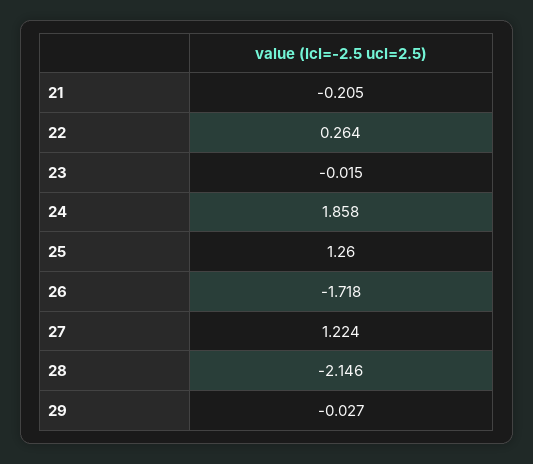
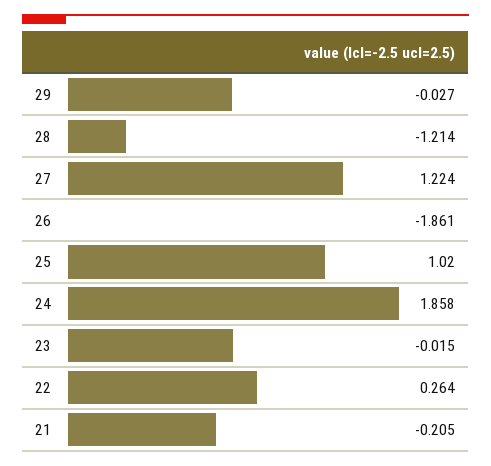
  {
    "21": -0.205,
    "22": 0.264,
    "23": -0.015,
    "24": 1.858,
-   "25": 1.26,
+   "25": 1.02,
-   "26": -1.718,
+   "26": -1.861,
    "27": 1.224,
-   "28": -2.146,
+   "28": -1.214,
    "29": -0.027
  }

